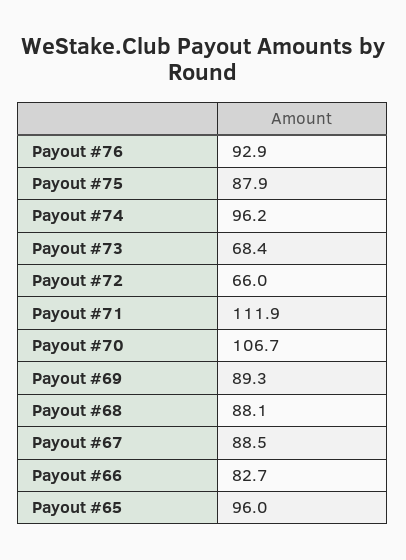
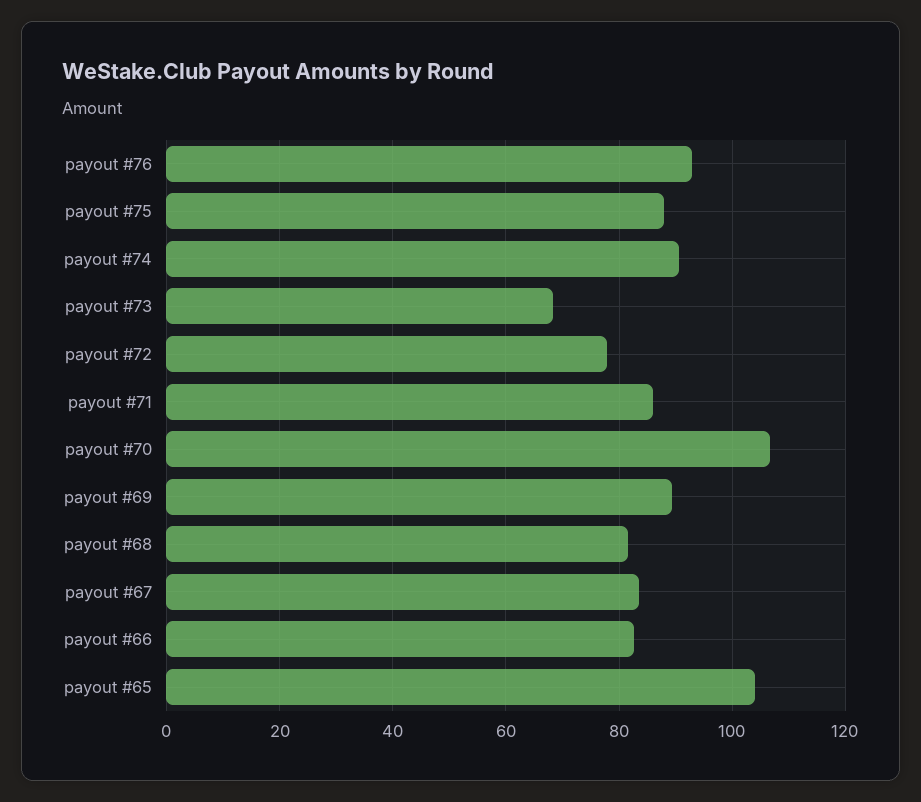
  {
    "Payout #76": 92.9,
    "Payout #75": 87.9,
-   "Payout #74": 96.2,
+   "Payout #74": 90,
    "Payout #73": 68.4,
-   "Payout #72": 66,
+   "Payout #72": 78,
-   "Payout #71": 111.9,
+   "Payout #71": 86,
    "Payout #70": 106.7,
    "Payout #69": 89.3,
-   "Payout #68": 88.1,
+   "Payout #68": 82,
-   "Payout #67": 88.5,
+   "Payout #67": 84,
    "Payout #66": 82.7,
-   "Payout #65": 96
+   "Payout #65": 104
  }

